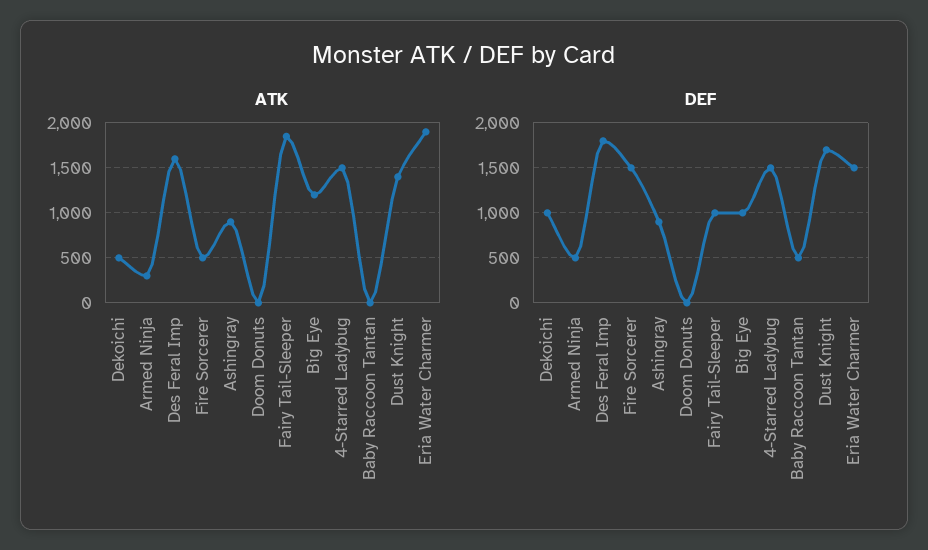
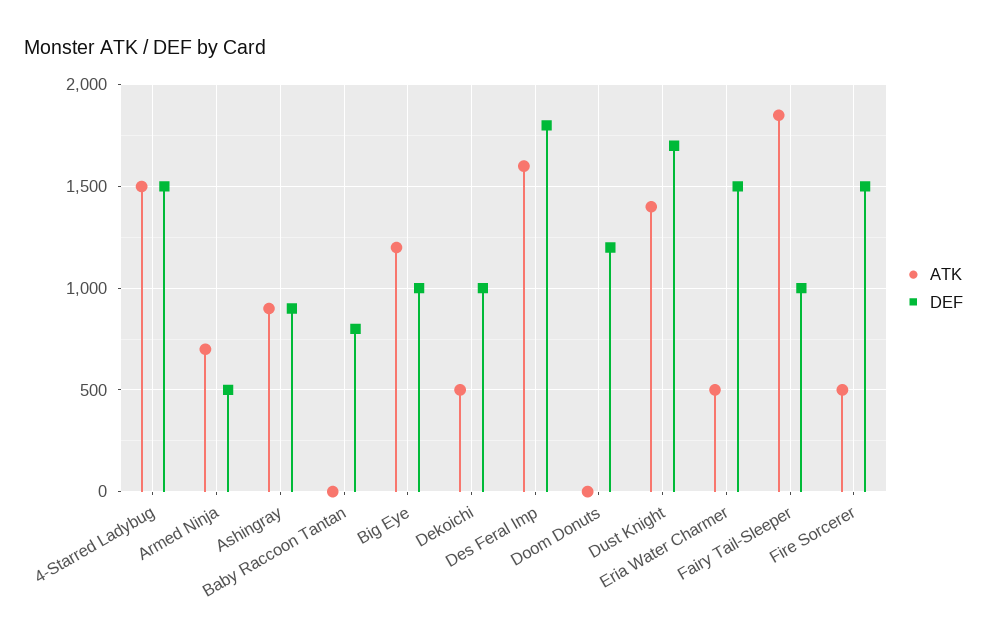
  {
    "ATK": {
      "Dekoichi": 500,
-     "Armed Ninja": 300,
+     "Armed Ninja": 700,
      "Des Feral Imp": 1600,
      "Fire Sorcerer": 500,
      "Ashingray": 900,
      "Doom Donuts": 0,
      "Fairy Tail-Sleeper": 1850,
      "Big Eye": 1200,
      "4-Starred Ladybug": 1500,
      "Baby Raccoon Tantan": 0,
      "Dust Knight": 1400,
-     "Eria Water Charmer": 1900
+     "Eria Water Charmer": 500
    },
    "DEF": {
      "Dekoichi": 1000,
      "Armed Ninja": 500,
      "Des Feral Imp": 1800,
      "Fire Sorcerer": 1500,
      "Ashingray": 900,
-     "Doom Donuts": 0,
+     "Doom Donuts": 1200,
      "Fairy Tail-Sleeper": 1000,
      "Big Eye": 1000,
      "4-Starred Ladybug": 1500,
-     "Baby Raccoon Tantan": 500,
+     "Baby Raccoon Tantan": 800,
      "Dust Knight": 1700,
      "Eria Water Charmer": 1500
    }
  }

